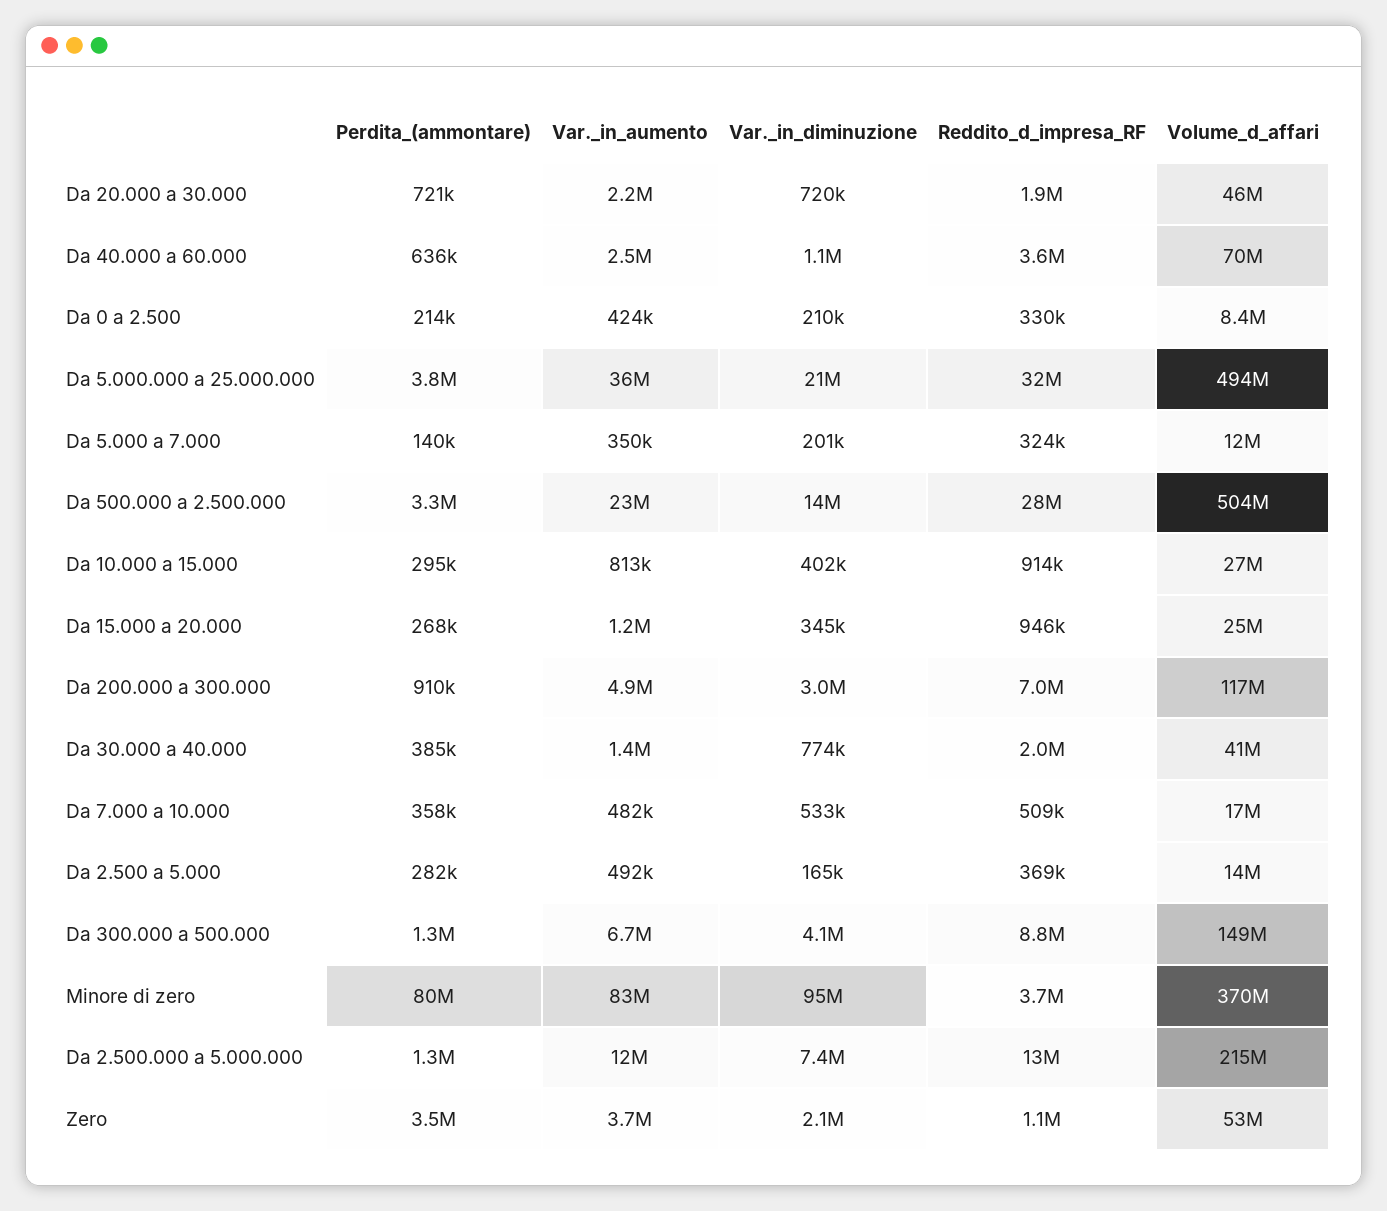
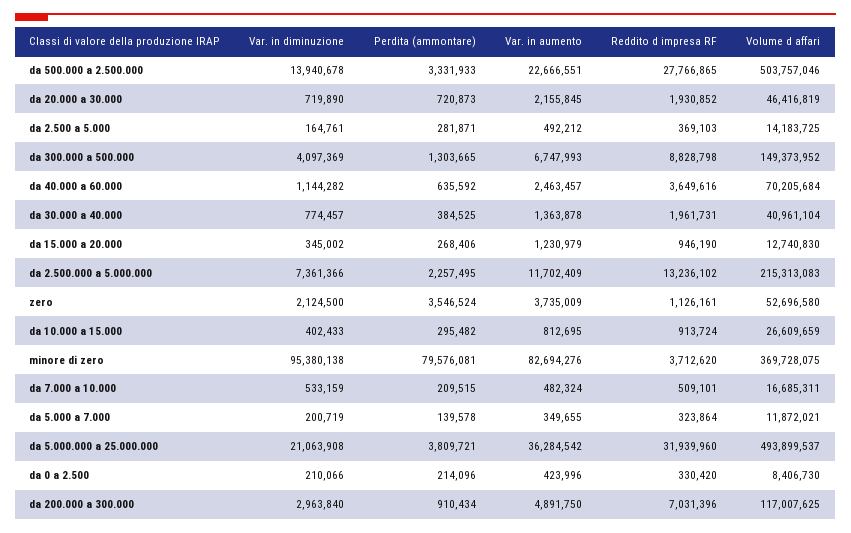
  {
    "Perdita_(ammontare)": {
      "Da 20.000 a 30.000": 720873,
      "Da 40.000 a 60.000": 635592,
      "Da 0 a 2.500": 214096,
      "Da 5.000.000 a 25.000.000": 3809721,
      "Da 5.000 a 7.000": 139578,
      "Da 500.000 a 2.500.000": 3331933,
      "Da 10.000 a 15.000": 295482,
      "Da 15.000 a 20.000": 268406,
      "Da 200.000 a 300.000": 910434,
      "Da 30.000 a 40.000": 384525,
-     "Da 7.000 a 10.000": 358000,
+     "Da 7.000 a 10.000": 209515,
      "Da 2.500 a 5.000": 281871,
      "Da 300.000 a 500.000": 1303665,
      "Minore di zero": 79576081,
-     "Da 2.500.000 a 5.000.000": 1300000,
+     "Da 2.500.000 a 5.000.000": 2257495,
      "Zero": 3546524
    },
    "Var._in_aumento": {
      "Da 20.000 a 30.000": 2155845,
      "Da 40.000 a 60.000": 2463457,
      "Da 0 a 2.500": 423996,
      "Da 5.000.000 a 25.000.000": 36284542,
      "Da 5.000 a 7.000": 349655,
      "Da 500.000 a 2.500.000": 22666551,
      "Da 10.000 a 15.000": 812695,
      "Da 15.000 a 20.000": 1230979,
      "Da 200.000 a 300.000": 4891750,
      "Da 30.000 a 40.000": 1363878,
      "Da 7.000 a 10.000": 482324,
      "Da 2.500 a 5.000": 492212,
      "Da 300.000 a 500.000": 6747993,
      "Minore di zero": 82694276,
      "Da 2.500.000 a 5.000.000": 11702409,
      "Zero": 3735009
    },
    "Var._in_diminuzione": {
      "Da 20.000 a 30.000": 719890,
      "Da 40.000 a 60.000": 1144282,
      "Da 0 a 2.500": 210066,
      "Da 5.000.000 a 25.000.000": 21063908,
      "Da 5.000 a 7.000": 200719,
      "Da 500.000 a 2.500.000": 13940678,
      "Da 10.000 a 15.000": 402433,
      "Da 15.000 a 20.000": 345002,
      "Da 200.000 a 300.000": 2963840,
      "Da 30.000 a 40.000": 774457,
      "Da 7.000 a 10.000": 533159,
      "Da 2.500 a 5.000": 164761,
      "Da 300.000 a 500.000": 4097369,
      "Minore di zero": 95380138,
      "Da 2.500.000 a 5.000.000": 7361366,
      "Zero": 2124500
    },
    "Reddito_d_impresa_RF": {
      "Da 20.000 a 30.000": 1930852,
      "Da 40.000 a 60.000": 3649616,
      "Da 0 a 2.500": 330420,
      "Da 5.000.000 a 25.000.000": 31939960,
      "Da 5.000 a 7.000": 323864,
      "Da 500.000 a 2.500.000": 27766865,
      "Da 10.000 a 15.000": 913724,
      "Da 15.000 a 20.000": 946190,
      "Da 200.000 a 300.000": 7031396,
      "Da 30.000 a 40.000": 1961731,
      "Da 7.000 a 10.000": 509101,
      "Da 2.500 a 5.000": 369103,
      "Da 300.000 a 500.000": 8828798,
      "Minore di zero": 3712620,
      "Da 2.500.000 a 5.000.000": 13236102,
      "Zero": 1126161
    },
    "Volume_d_affari": {
      "Da 20.000 a 30.000": 46416819,
      "Da 40.000 a 60.000": 70205684,
      "Da 0 a 2.500": 8406730,
      "Da 5.000.000 a 25.000.000": 493899537,
      "Da 5.000 a 7.000": 11872021,
      "Da 500.000 a 2.500.000": 503757046,
      "Da 10.000 a 15.000": 26609659,
-     "Da 15.000 a 20.000": 25000000,
+     "Da 15.000 a 20.000": 12740830,
      "Da 200.000 a 300.000": 117007625,
      "Da 30.000 a 40.000": 40961104,
      "Da 7.000 a 10.000": 16685311,
      "Da 2.500 a 5.000": 14183725,
      "Da 300.000 a 500.000": 149373952,
      "Minore di zero": 369728075,
      "Da 2.500.000 a 5.000.000": 215313083,
      "Zero": 52696580
    }
  }

